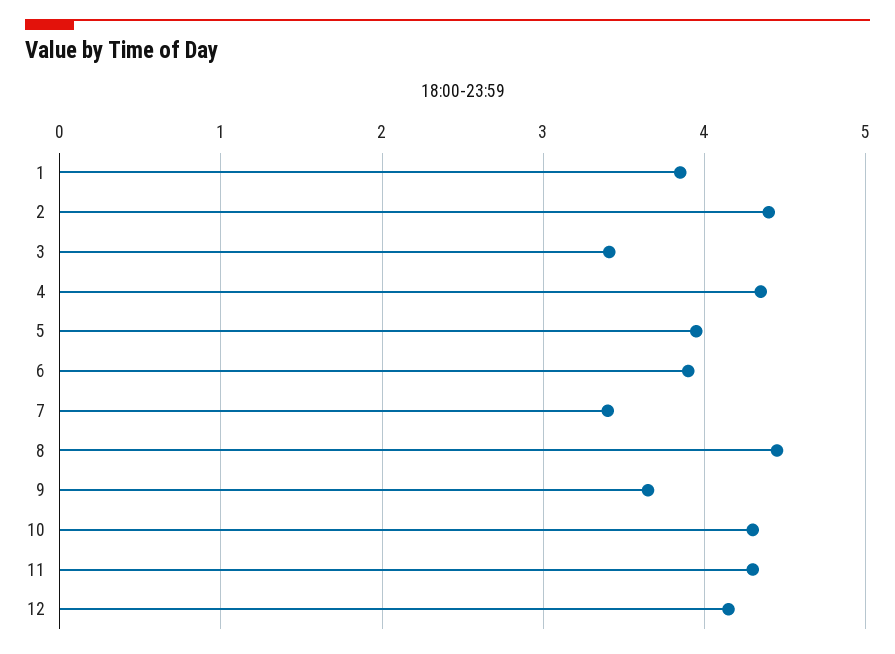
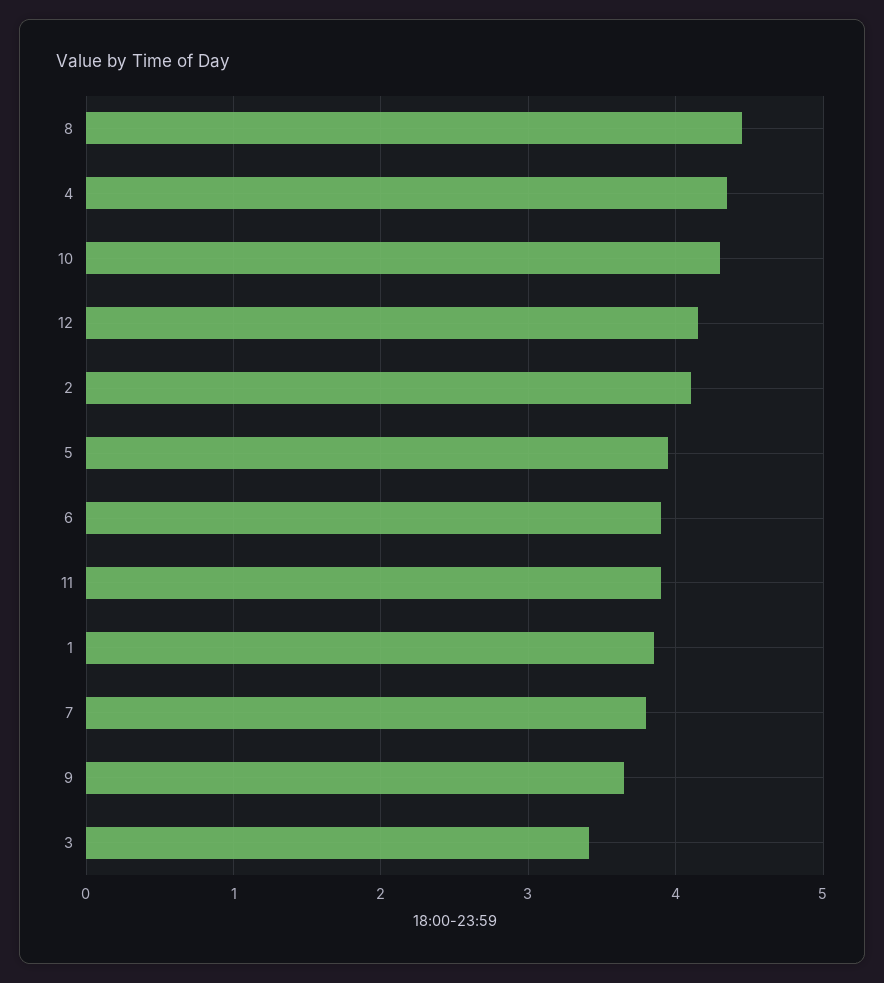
  {
    "1": 3.9,
-   "2": 4.4,
+   "2": 4.1,
    "3": 3.4,
    "4": 4.4,
    "5": 4,
    "6": 3.9,
-   "7": 3.4,
+   "7": 3.8,
    "8": 4.5,
    "9": 3.7,
    "10": 4.3,
-   "11": 4.3,
+   "11": 3.9,
    "12": 4.2
  }

